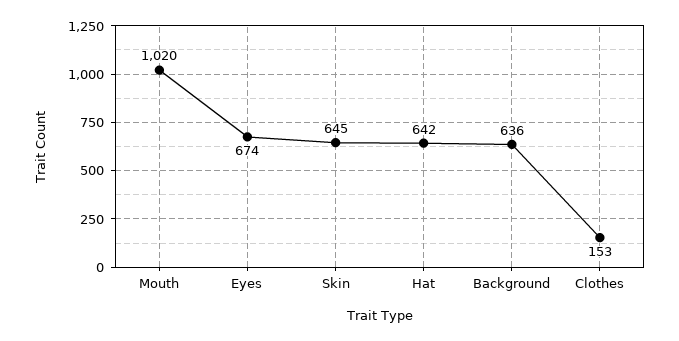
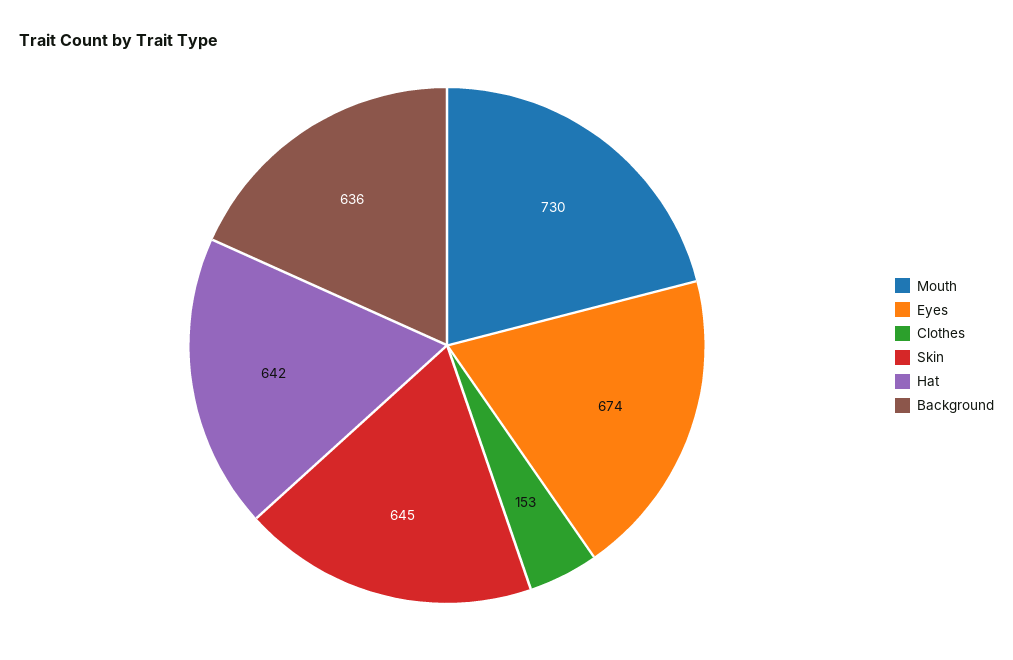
  {
-   "Mouth": 1020,
+   "Mouth": 730,
    "Eyes": 674,
    "Skin": 645,
    "Hat": 642,
    "Background": 636,
    "Clothes": 153
  }

